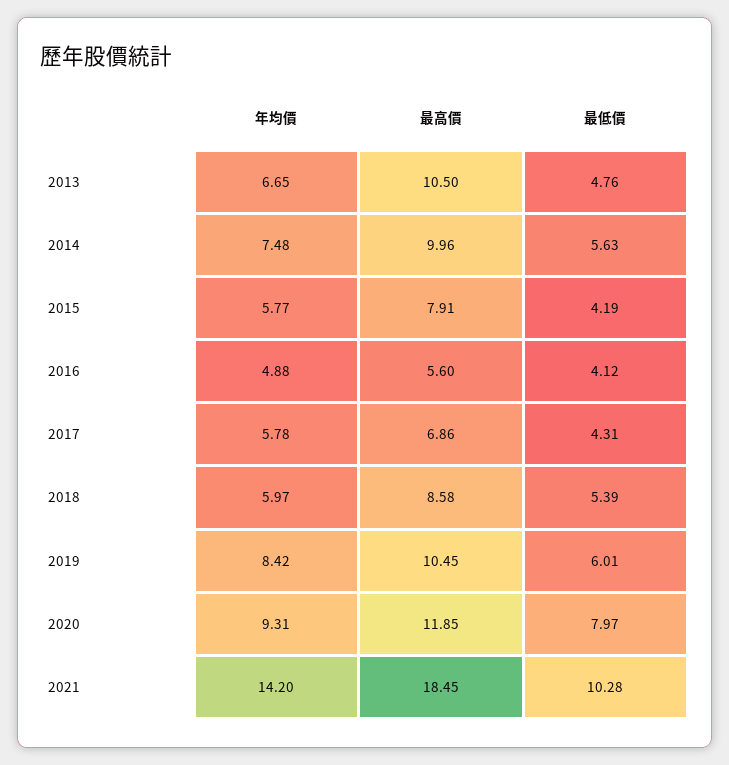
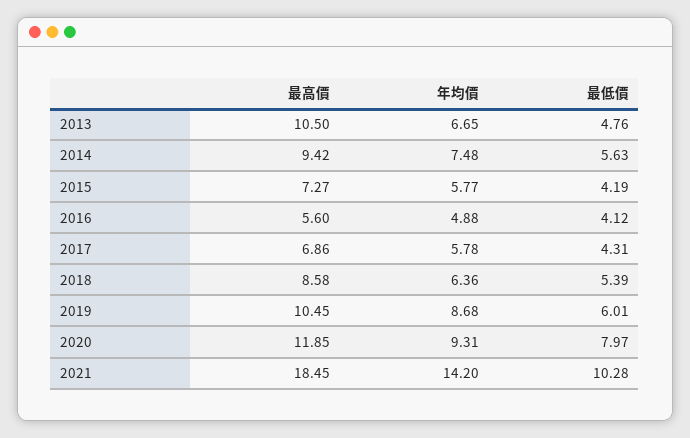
  {
    "年均價": {
      "2013": 6.65,
      "2014": 7.48,
      "2015": 5.77,
      "2016": 4.88,
      "2017": 5.78,
-     "2018": 5.97,
+     "2018": 6.36,
-     "2019": 8.42,
+     "2019": 8.68,
      "2020": 9.31,
      "2021": 14.2
    },
    "最高價": {
      "2013": 10.5,
-     "2014": 9.96,
+     "2014": 9.42,
-     "2015": 7.91,
+     "2015": 7.27,
      "2016": 5.6,
      "2017": 6.86,
      "2018": 8.58,
      "2019": 10.45,
      "2020": 11.85,
      "2021": 18.45
    },
    "最低價": {
      "2013": 4.76,
      "2014": 5.63,
      "2015": 4.19,
      "2016": 4.12,
      "2017": 4.31,
      "2018": 5.39,
      "2019": 6.01,
      "2020": 7.97,
      "2021": 10.28
    }
  }

